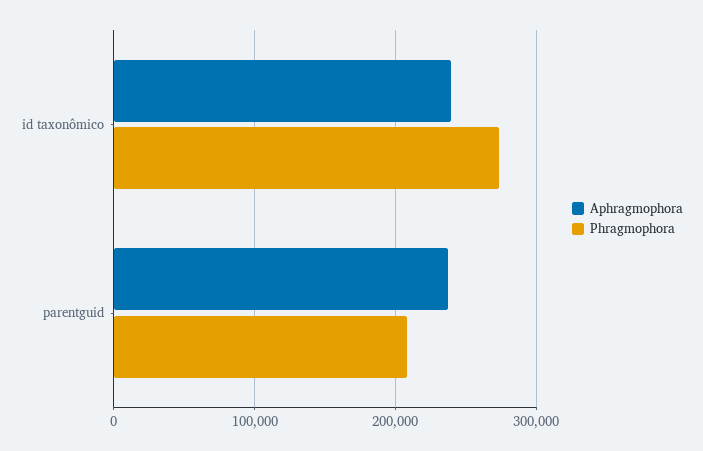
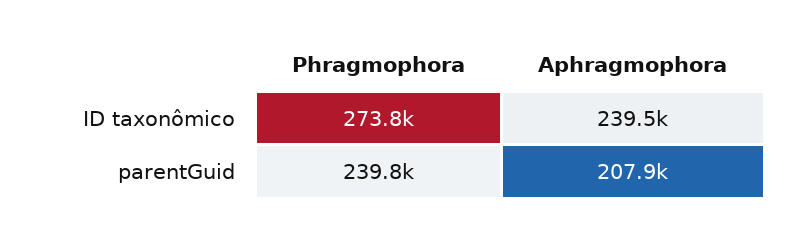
  {
    "Aphragmophora": {
      "id taxonômico": 239500,
-     "parentguid": 240000
+     "parentguid": 207900
    },
    "Phragmophora": {
      "id taxonômico": 273800,
-     "parentguid": 210000
+     "parentguid": 239800
    }
  }

